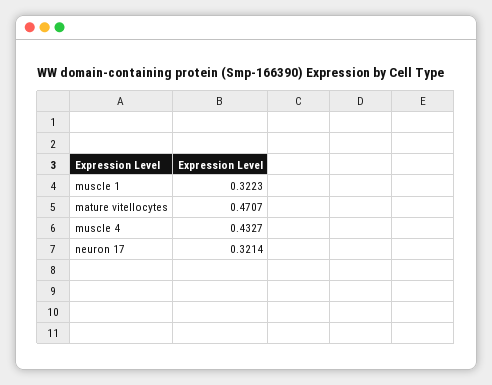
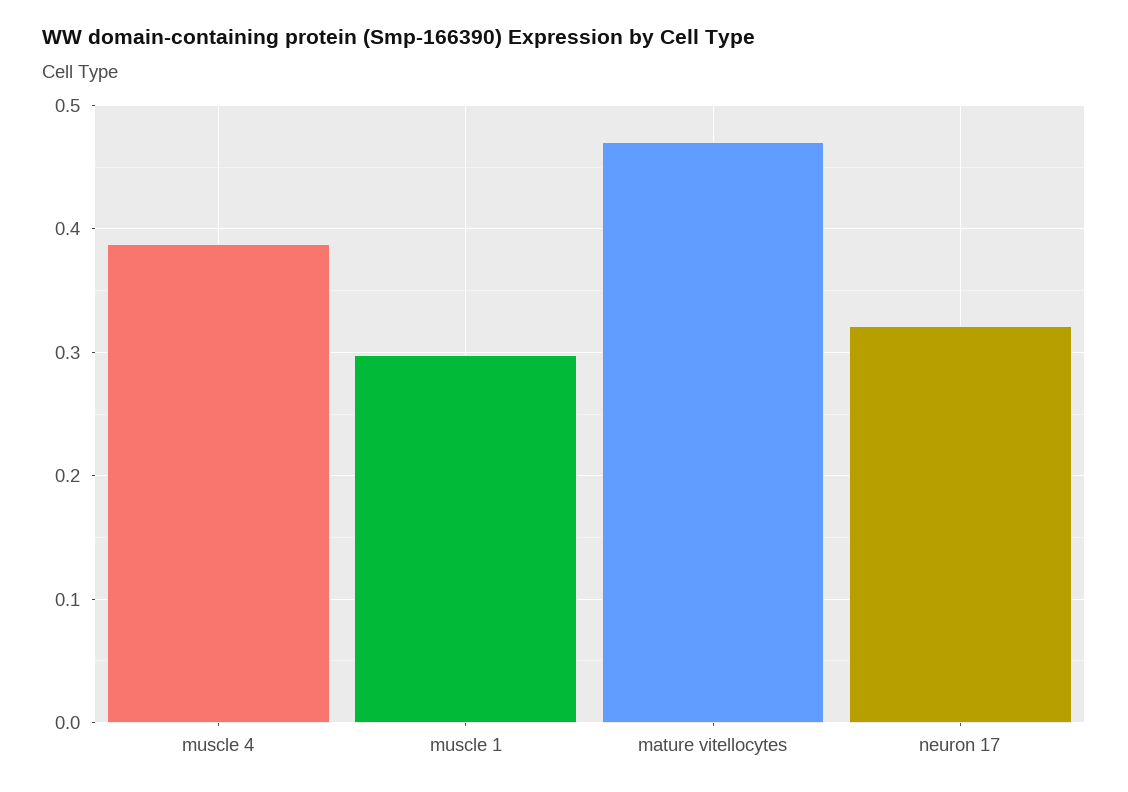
  {
-   "muscle 1": 0.3223,
+   "muscle 1": 0.3,
    "mature vitellocytes": 0.4707,
-   "muscle 4": 0.4327,
+   "muscle 4": 0.39,
    "neuron 17": 0.3214
  }

